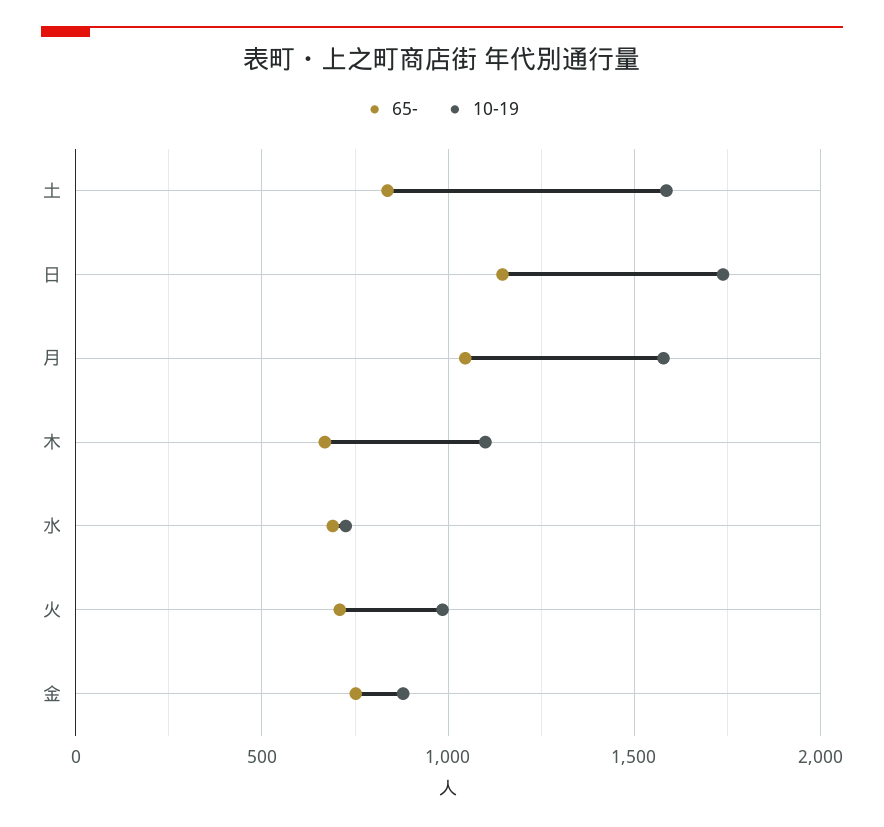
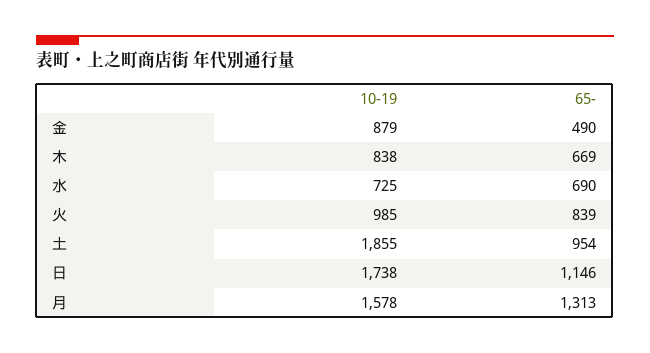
  {
    "65-": {
-     "土": 850,
+     "土": 954,
      "日": 1146,
-     "月": 1050,
+     "月": 1313,
      "木": 669,
      "水": 690,
-     "火": 700,
+     "火": 839,
-     "金": 750
+     "金": 490
    },
    "10-19": {
-     "土": 1600,
+     "土": 1855,
      "日": 1738,
      "月": 1578,
-     "木": 1100,
+     "木": 838,
      "水": 725,
      "火": 985,
      "金": 879
    }
  }

